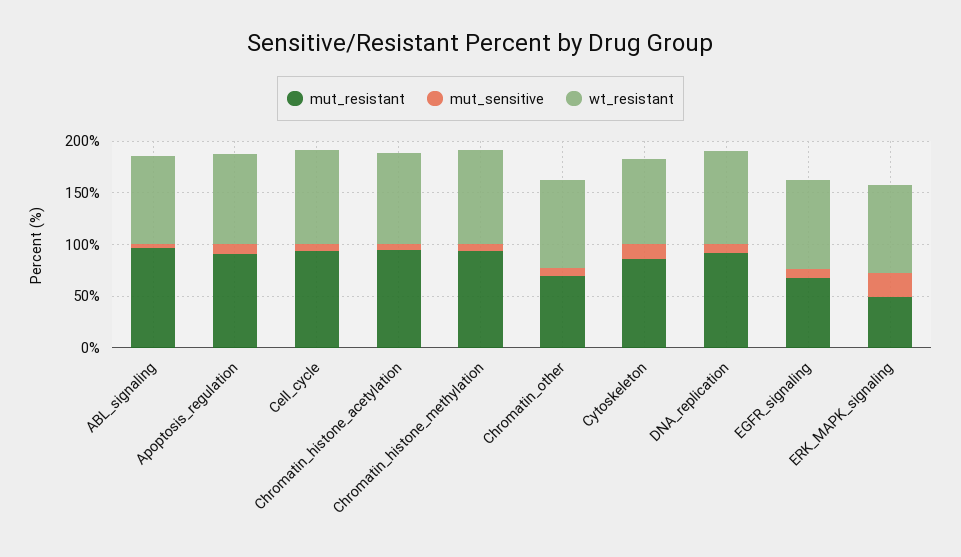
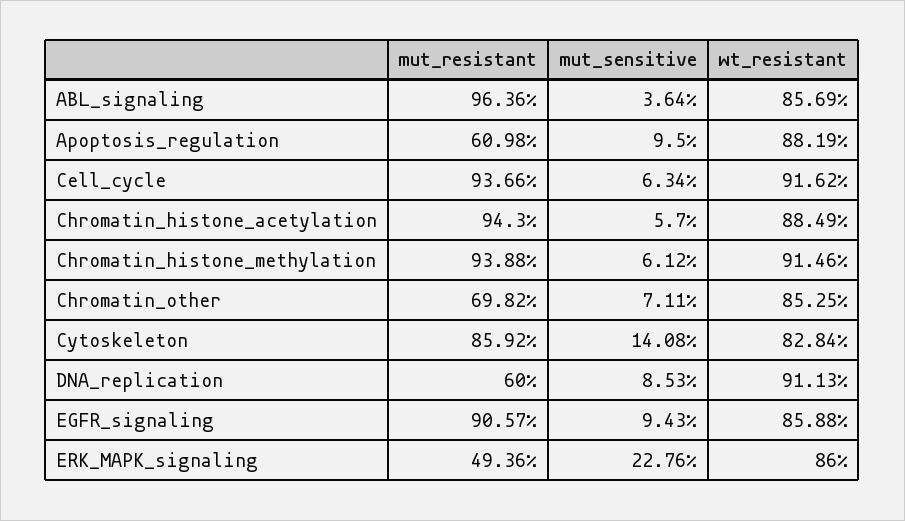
  {
    "mut_resistant": {
      "ABL_signaling": 96.36,
-     "Apoptosis_regulation": 90,
+     "Apoptosis_regulation": 60.98,
      "Cell_cycle": 93.66,
      "Chromatin_histone_acetylation": 94.3,
      "Chromatin_histone_methylation": 93.88,
      "Chromatin_other": 69.82,
      "Cytoskeleton": 85.92,
-     "DNA_replication": 90,
+     "DNA_replication": 60,
-     "EGFR_signaling": 70,
+     "EGFR_signaling": 90.57,
      "ERK_MAPK_signaling": 49.36
    },
    "mut_sensitive": {
      "ABL_signaling": 3.64,
      "Apoptosis_regulation": 9.5,
      "Cell_cycle": 6.34,
      "Chromatin_histone_acetylation": 5.7,
      "Chromatin_histone_methylation": 6.12,
      "Chromatin_other": 7.11,
      "Cytoskeleton": 14.08,
      "DNA_replication": 8.53,
      "EGFR_signaling": 9.43,
      "ERK_MAPK_signaling": 22.76
    },
    "wt_resistant": {
      "ABL_signaling": 85.69,
      "Apoptosis_regulation": 88.19,
      "Cell_cycle": 91.62,
      "Chromatin_histone_acetylation": 88.49,
      "Chromatin_histone_methylation": 91.46,
      "Chromatin_other": 85.25,
      "Cytoskeleton": 82.84,
      "DNA_replication": 91.13,
      "EGFR_signaling": 85.88,
      "ERK_MAPK_signaling": 86
    }
  }

